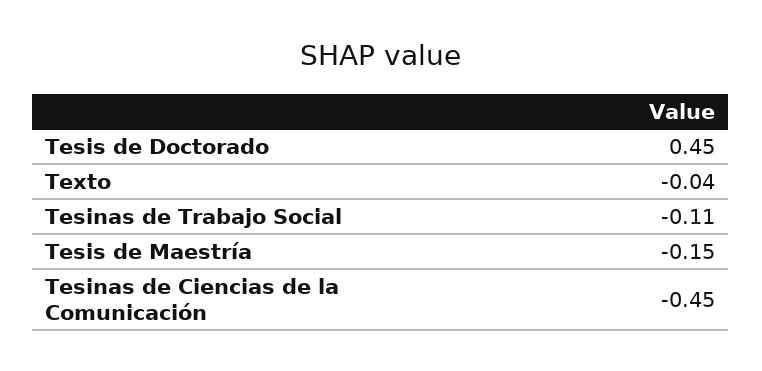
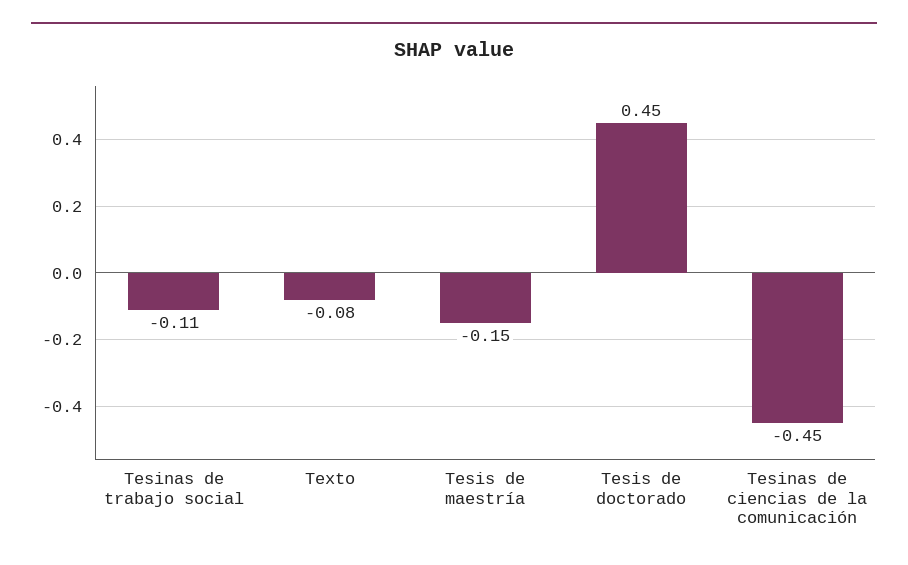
  {
    "Tesis de Doctorado": 0.45,
-   "Texto": -0.04,
+   "Texto": -0.08,
    "Tesinas de Trabajo Social": -0.11,
    "Tesis de Maestría": -0.15,
    "Tesinas de Ciencias de la Comunicación": -0.45
  }

